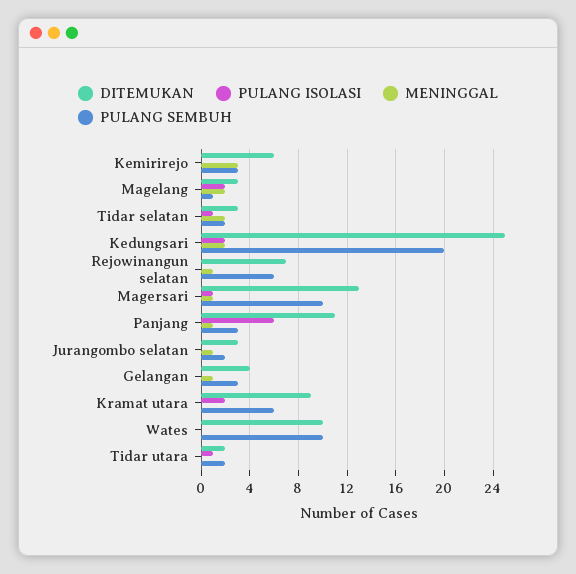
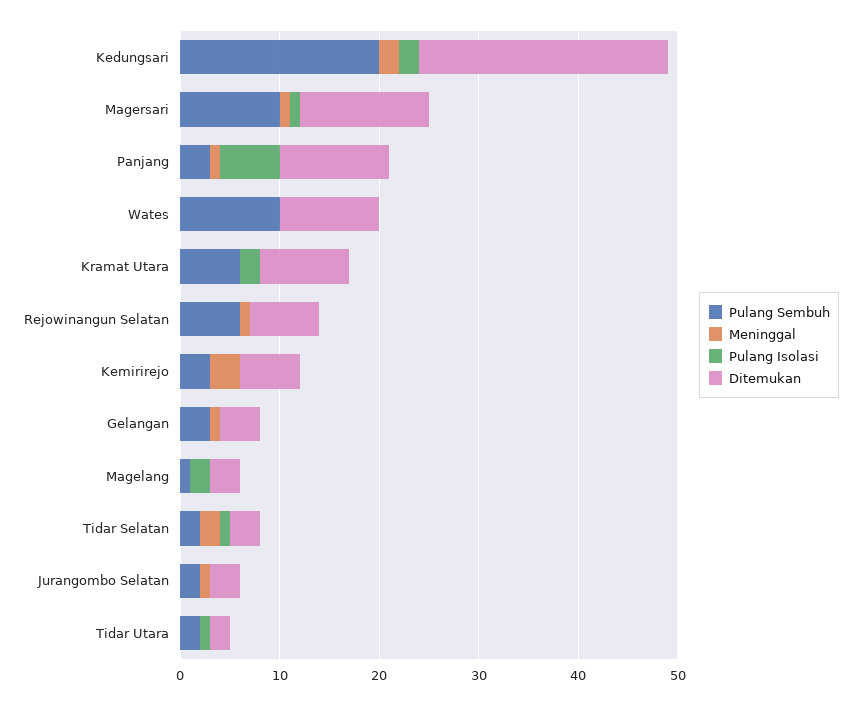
  {
    "DITEMUKAN": {
      "Kemirirejo": 6,
      "Magelang": 3,
      "Tidar selatan": 3,
      "Kedungsari": 25,
      "Rejowinangun selatan": 7,
      "Magersari": 13,
      "Panjang": 11,
      "Jurangombo selatan": 3,
      "Gelangan": 4,
      "Kramat utara": 9,
      "Wates": 10,
      "Tidar utara": 2
    },
    "PULANG ISOLASI": {
      "Kemirirejo": 0,
      "Magelang": 2,
      "Tidar selatan": 1,
      "Kedungsari": 2,
      "Rejowinangun selatan": 0,
      "Magersari": 1,
      "Panjang": 6,
      "Jurangombo selatan": 0,
      "Gelangan": 0,
      "Kramat utara": 2,
      "Wates": 0,
      "Tidar utara": 1
    },
    "MENINGGAL": {
      "Kemirirejo": 3,
-     "Magelang": 2,
+     "Magelang": 0,
      "Tidar selatan": 2,
      "Kedungsari": 2,
      "Rejowinangun selatan": 1,
      "Magersari": 1,
      "Panjang": 1,
      "Jurangombo selatan": 1,
      "Gelangan": 1,
      "Kramat utara": 0,
      "Wates": 0,
      "Tidar utara": 0
    },
    "PULANG SEMBUH": {
      "Kemirirejo": 3,
      "Magelang": 1,
      "Tidar selatan": 2,
      "Kedungsari": 20,
      "Rejowinangun selatan": 6,
      "Magersari": 10,
      "Panjang": 3,
      "Jurangombo selatan": 2,
      "Gelangan": 3,
      "Kramat utara": 6,
      "Wates": 10,
      "Tidar utara": 2
    }
  }

